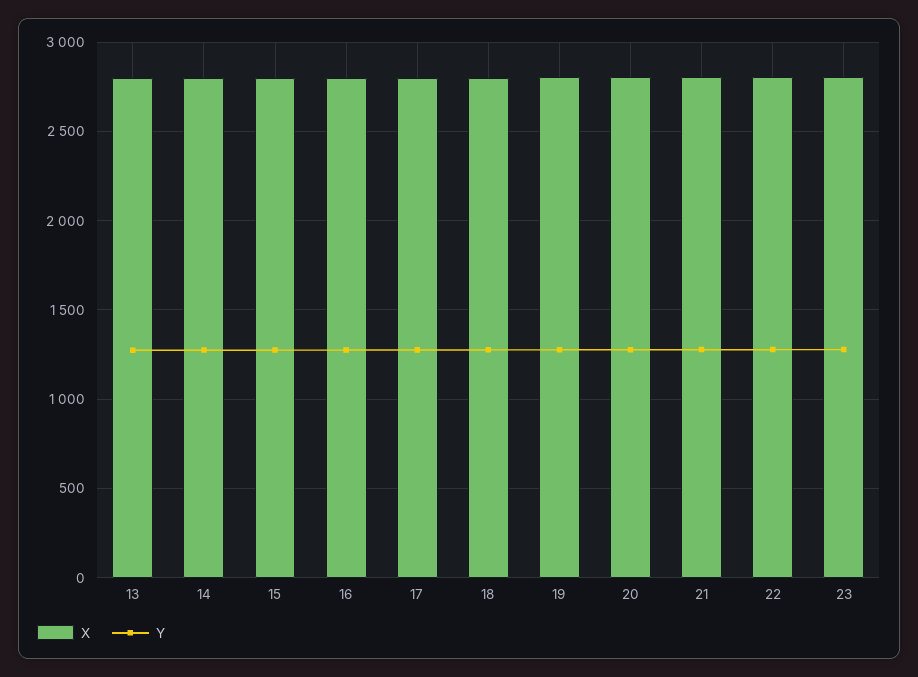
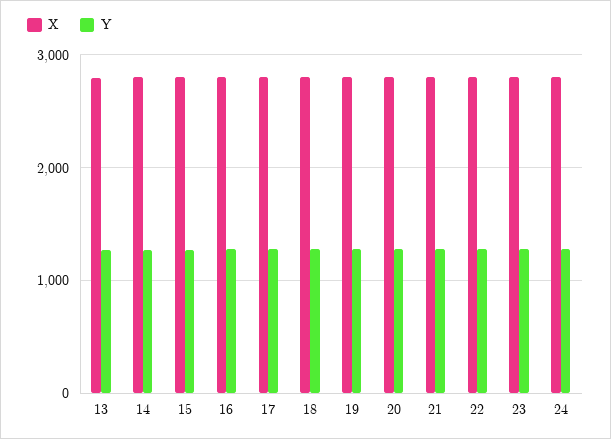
  {
    "X": {
      "13": 2800,
      "14": 2800,
      "15": 2800,
      "16": 2800,
      "17": 2800,
      "18": 2800,
      "19": 2800,
      "20": 2800,
      "21": 2800,
      "22": 2800,
-     "23": 2800
+     "23": 2800,
+     "24": 2800
    },
    "Y": {
      "13": 1250,
      "14": 1300,
      "15": 1300,
      "16": 1300,
      "17": 1300,
      "18": 1300,
      "19": 1300,
      "20": 1300,
      "21": 1300,
      "22": 1300,
-     "23": 1300
+     "23": 1300,
+     "24": 1300
    }
  }

